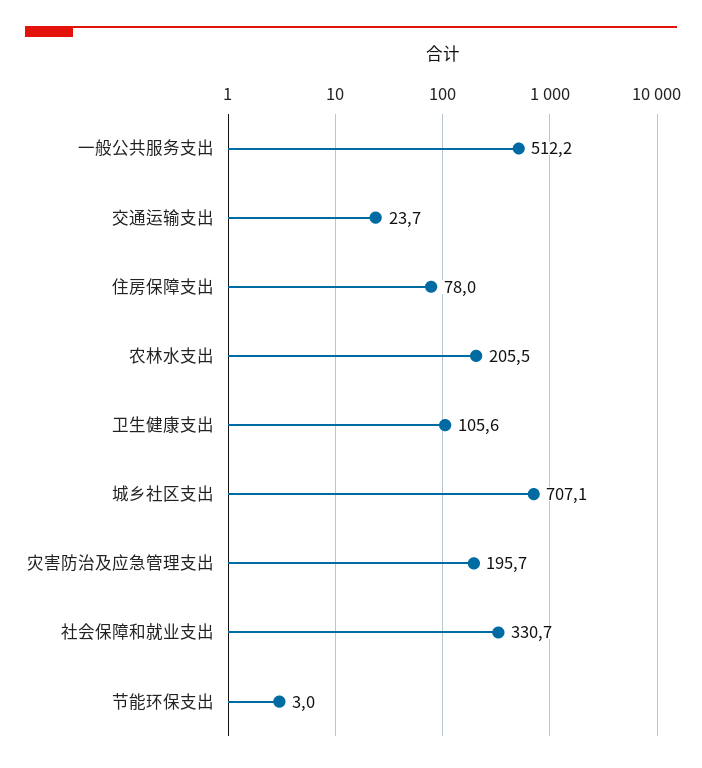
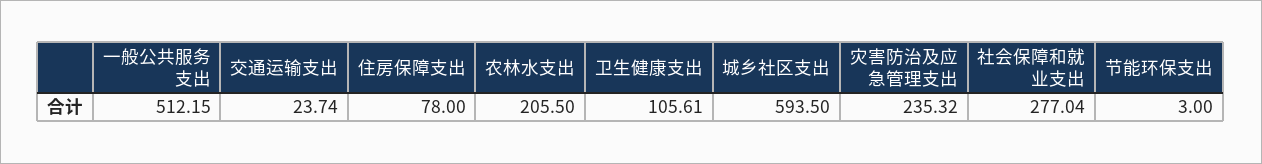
  {
    "一般公共服务支出": 512.15,
    "交通运输支出": 23.74,
    "住房保障支出": 78,
    "农林水支出": 205.5,
    "卫生健康支出": 105.61,
-   "城乡社区支出": 707.1,
+   "城乡社区支出": 593.5,
-   "灾害防治及应急管理支出": 195.7,
+   "灾害防治及应急管理支出": 235.32,
-   "社会保障和就业支出": 330.7,
+   "社会保障和就业支出": 277.04,
    "节能环保支出": 3
  }

